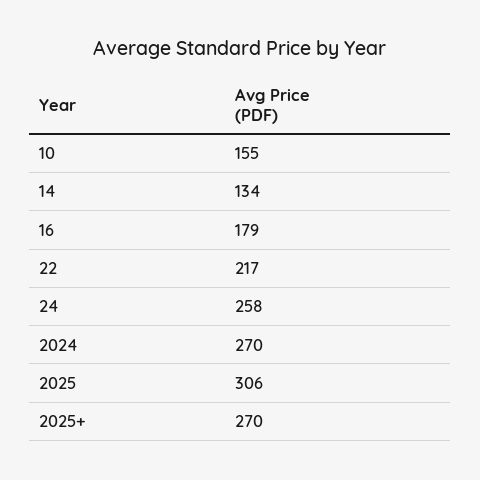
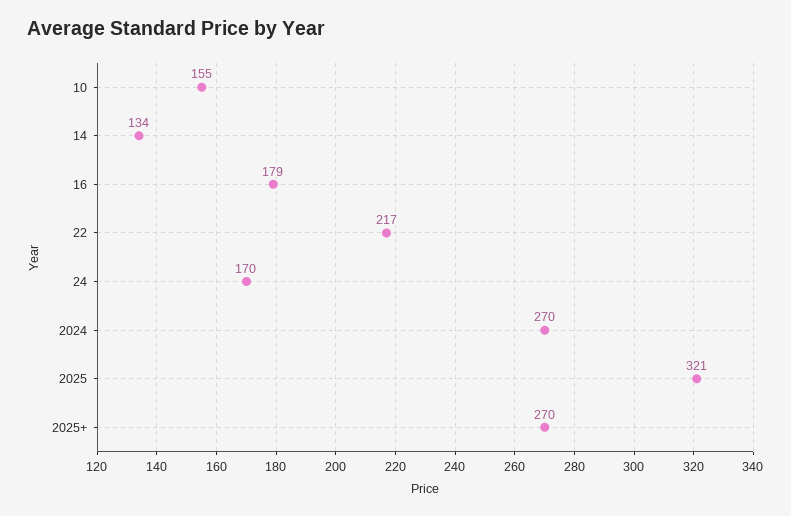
  {
    "10": 155,
    "14": 134,
    "16": 179,
    "22": 217,
-   "24": 258,
+   "24": 170,
    "2024": 270,
-   "2025": 306,
+   "2025": 321,
    "2025+": 270
  }

